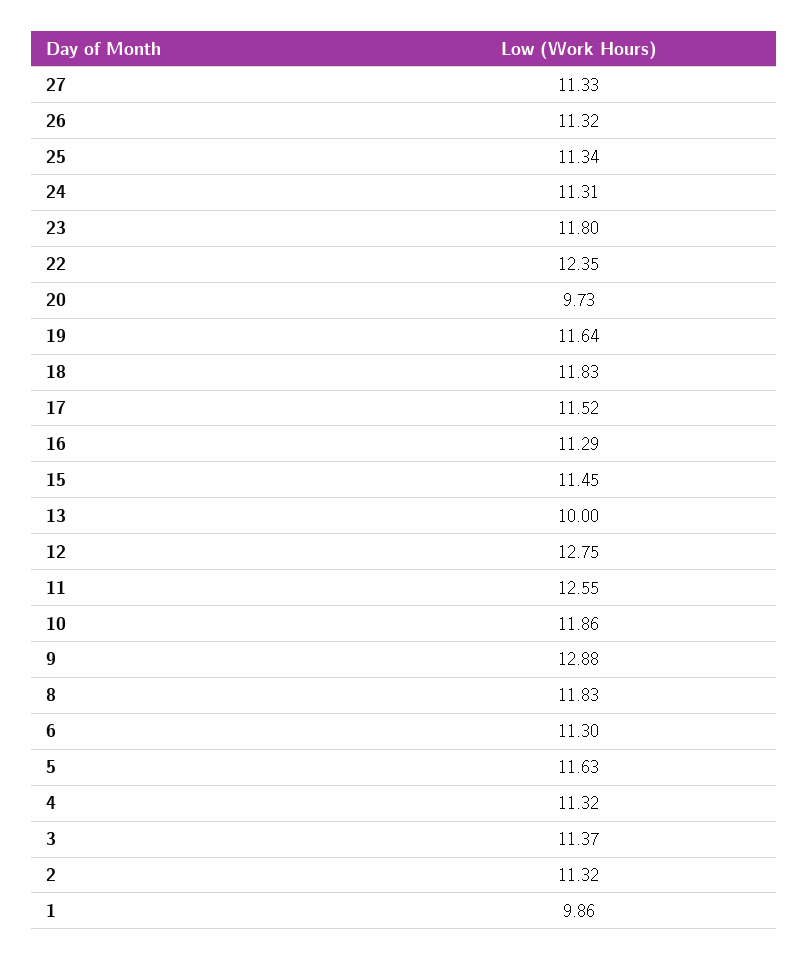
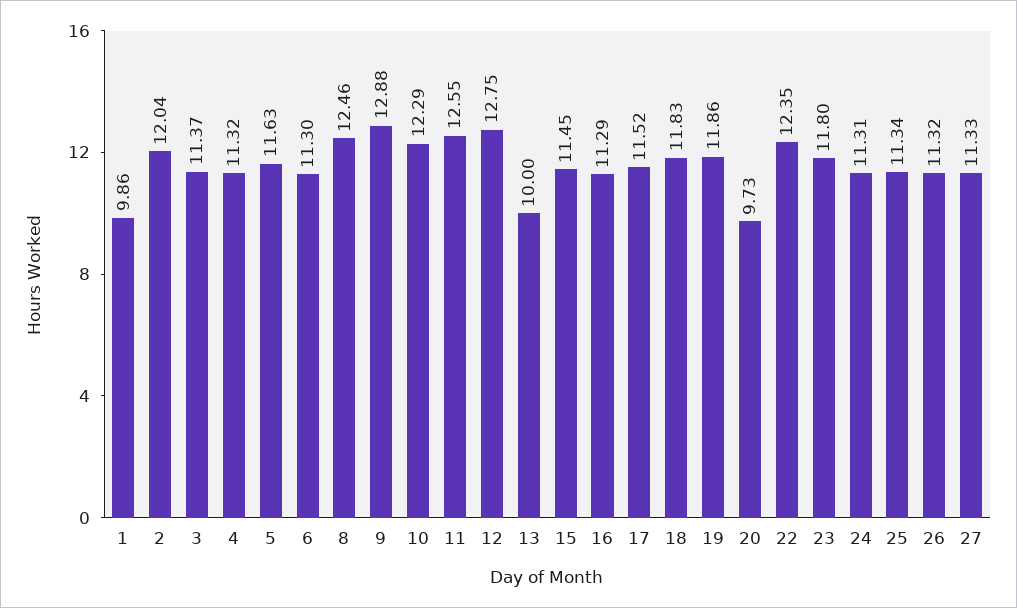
  {
    "27": 11.33,
    "26": 11.32,
    "25": 11.34,
    "24": 11.31,
    "23": 11.8,
    "22": 12.35,
    "20": 9.73,
-   "19": 11.64,
+   "19": 11.86,
    "18": 11.83,
    "17": 11.52,
    "16": 11.29,
    "15": 11.45,
    "13": 10,
    "12": 12.75,
    "11": 12.55,
-   "10": 11.86,
+   "10": 12.29,
    "9": 12.88,
-   "8": 11.83,
+   "8": 12.46,
    "6": 11.3,
    "5": 11.63,
    "4": 11.32,
    "3": 11.37,
-   "2": 11.32,
+   "2": 12.04,
    "1": 9.86
  }

